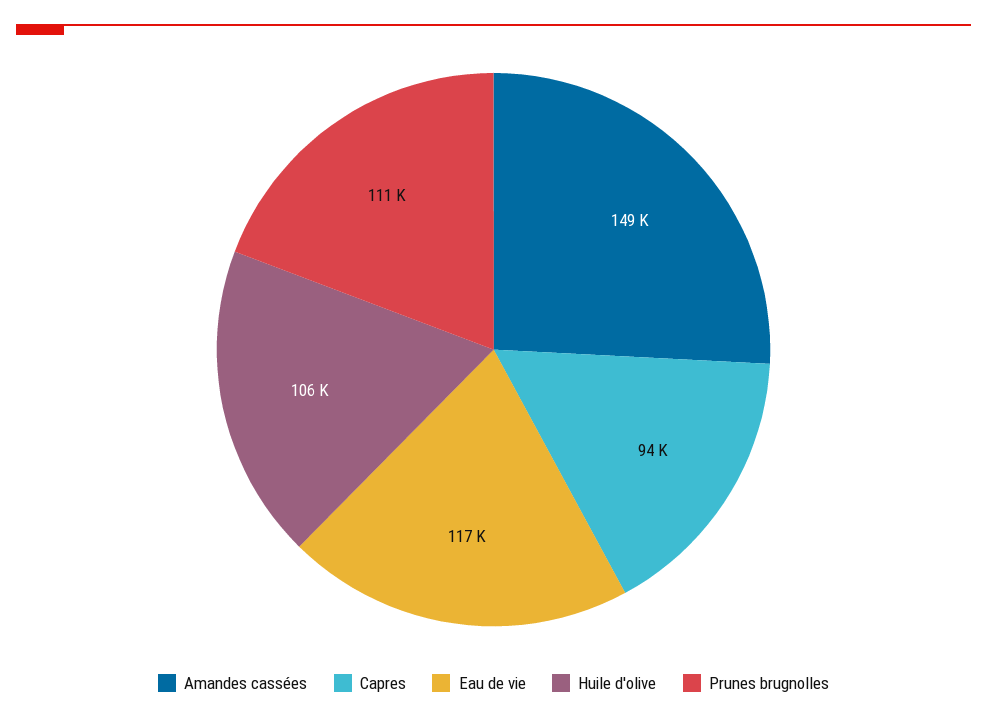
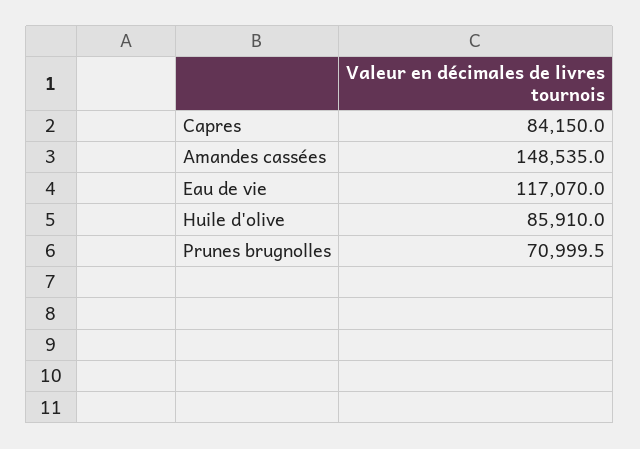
  {
    "Amandes cassées": 148535,
-   "Capres": 94000,
+   "Capres": 84150,
    "Eau de vie": 117070,
-   "Huile d'olive": 106000,
+   "Huile d'olive": 85910,
-   "Prunes brugnolles": 111000
+   "Prunes brugnolles": 70999.5
  }

